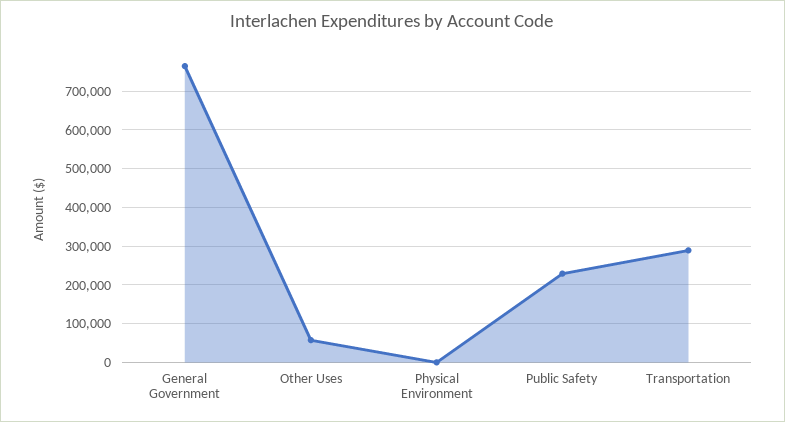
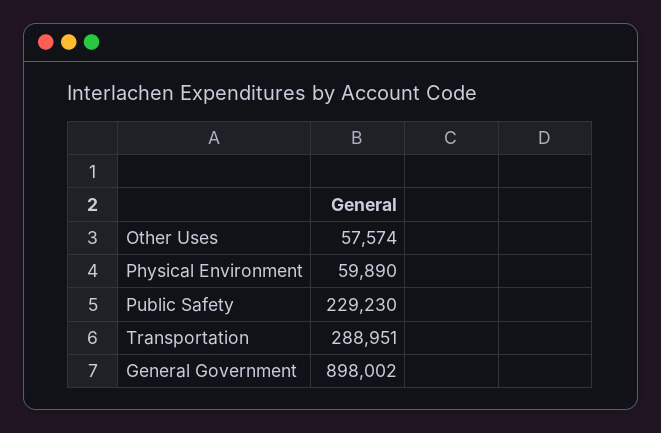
  {
-   "General Government": 760000,
+   "General Government": 898002,
    "Other Uses": 57574,
-   "Physical Environment": 0,
+   "Physical Environment": 59890,
    "Public Safety": 229230,
    "Transportation": 288951
  }

